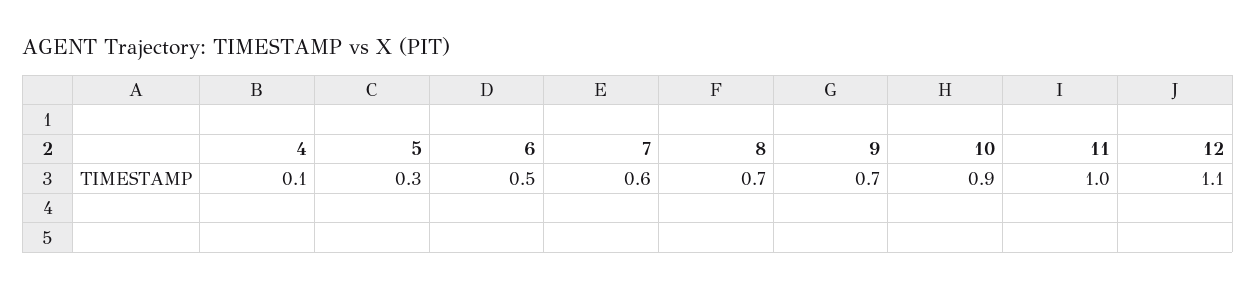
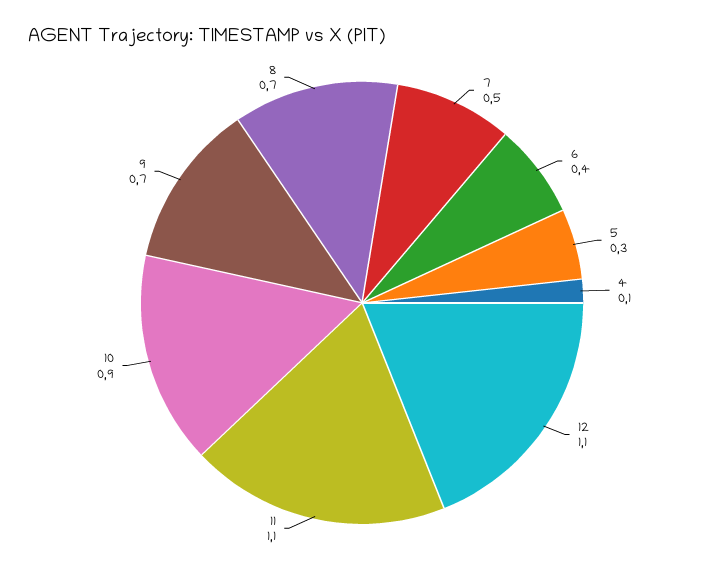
  {
    "4": 0.1,
    "5": 0.3,
-   "6": 0.5,
+   "6": 0.4,
-   "7": 0.6,
+   "7": 0.5,
    "8": 0.7,
    "9": 0.7,
    "10": 0.9,
-   "11": 1,
+   "11": 1.1,
    "12": 1.1
  }

